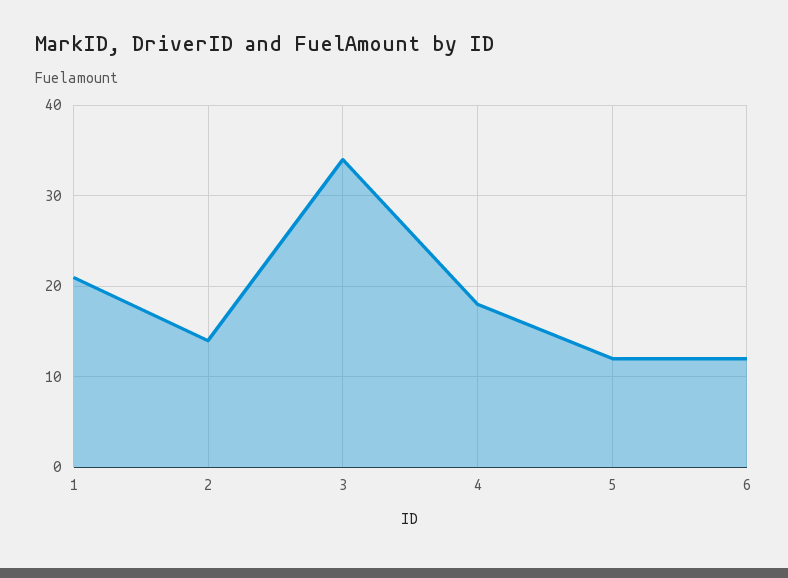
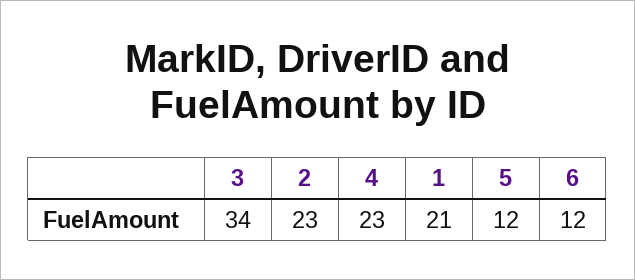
  {
    "1": 21,
-   "2": 14,
+   "2": 23,
    "3": 34,
-   "4": 18,
+   "4": 23,
    "5": 12,
    "6": 12
  }

